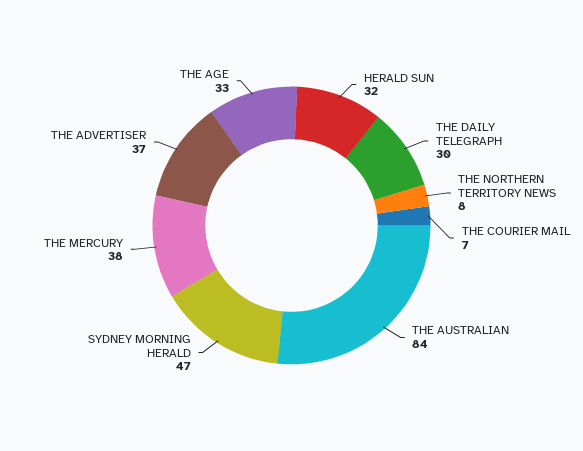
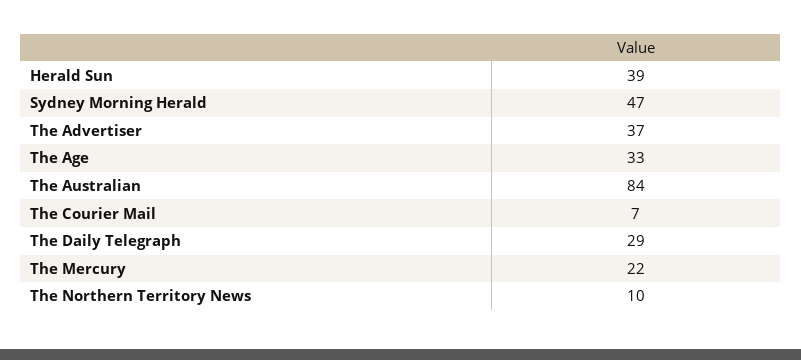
  {
-   "HERALD SUN": 32,
+   "HERALD SUN": 39,
-   "THE DAILY TELEGRAPH": 30,
+   "THE DAILY TELEGRAPH": 29,
-   "THE NORTHERN TERRITORY NEWS": 8,
+   "THE NORTHERN TERRITORY NEWS": 10,
    "THE COURIER MAIL": 7,
    "THE AUSTRALIAN": 84,
    "SYDNEY MORNING HERALD": 47,
-   "THE MERCURY": 38,
+   "THE MERCURY": 22,
    "THE ADVERTISER": 37,
    "THE AGE": 33
  }

